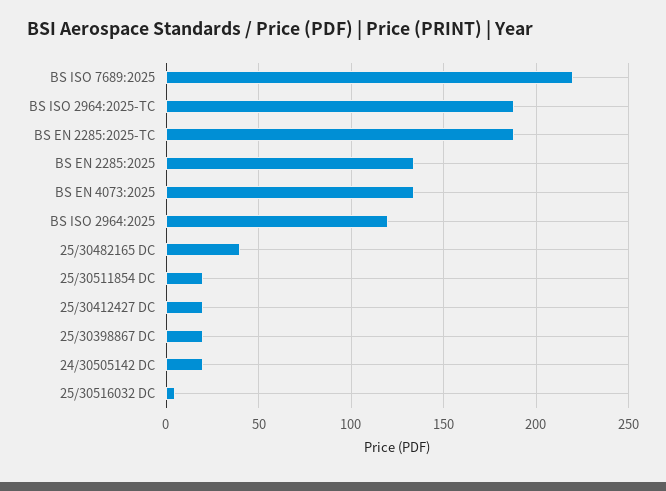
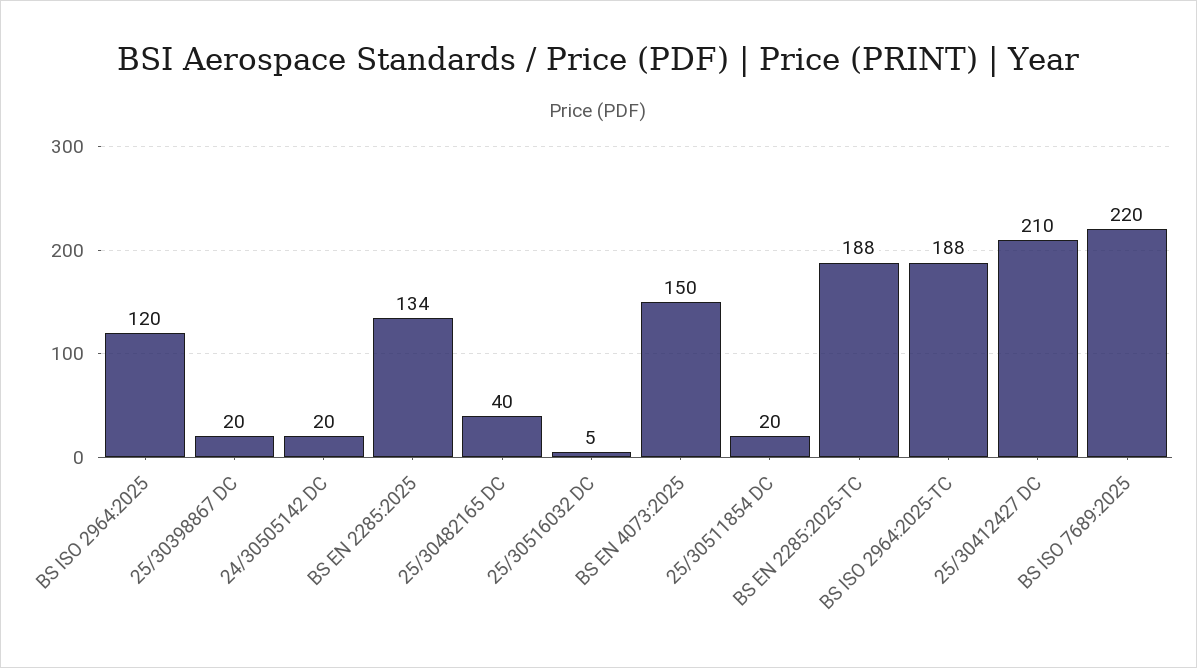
  {
    "BS ISO 7689:2025": 220,
    "BS ISO 2964:2025-TC": 188,
    "BS EN 2285:2025-TC": 188,
    "BS EN 2285:2025": 134,
-   "BS EN 4073:2025": 135,
+   "BS EN 4073:2025": 150,
    "BS ISO 2964:2025": 120,
    "25/30482165 DC": 40,
    "25/30511854 DC": 20,
-   "25/30412427 DC": 20,
+   "25/30412427 DC": 210,
    "25/30398867 DC": 20,
    "24/30505142 DC": 20,
    "25/30516032 DC": 5
  }

